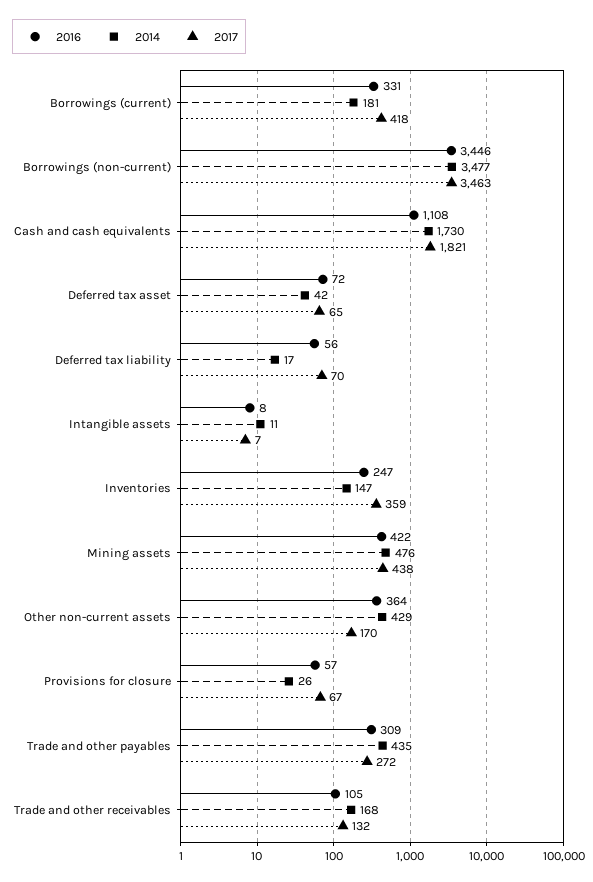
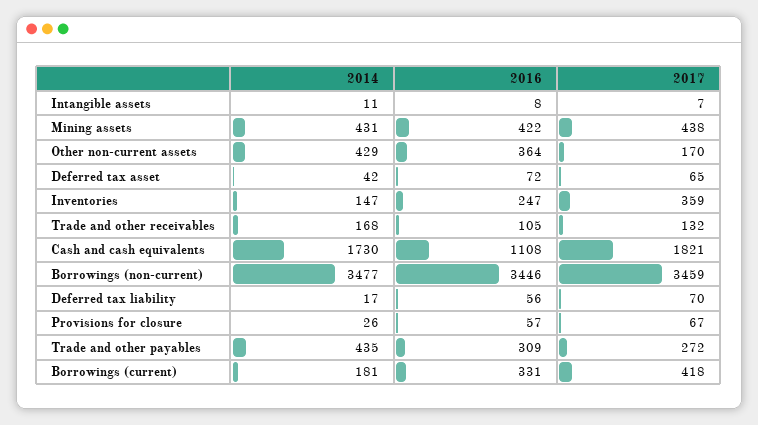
  {
    "2016": {
      "Borrowings (current)": 331,
      "Borrowings (non-current)": 3446,
      "Cash and cash equivalents": 1108,
      "Deferred tax asset": 72,
      "Deferred tax liability": 56,
      "Intangible assets": 8,
      "Inventories": 247,
      "Mining assets": 422,
      "Other non-current assets": 364,
      "Provisions for closure": 57,
      "Trade and other payables": 309,
      "Trade and other receivables": 105
    },
    "2014": {
      "Borrowings (current)": 181,
      "Borrowings (non-current)": 3477,
      "Cash and cash equivalents": 1730,
      "Deferred tax asset": 42,
      "Deferred tax liability": 17,
      "Intangible assets": 11,
      "Inventories": 147,
-     "Mining assets": 476,
+     "Mining assets": 431,
      "Other non-current assets": 429,
      "Provisions for closure": 26,
      "Trade and other payables": 435,
      "Trade and other receivables": 168
    },
    "2017": {
      "Borrowings (current)": 418,
-     "Borrowings (non-current)": 3463,
+     "Borrowings (non-current)": 3459,
      "Cash and cash equivalents": 1821,
      "Deferred tax asset": 65,
      "Deferred tax liability": 70,
      "Intangible assets": 7,
      "Inventories": 359,
      "Mining assets": 438,
      "Other non-current assets": 170,
      "Provisions for closure": 67,
      "Trade and other payables": 272,
      "Trade and other receivables": 132
    }
  }

